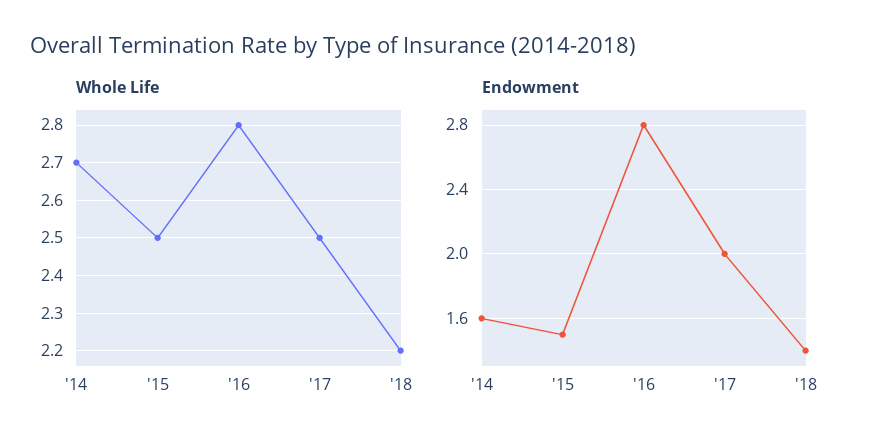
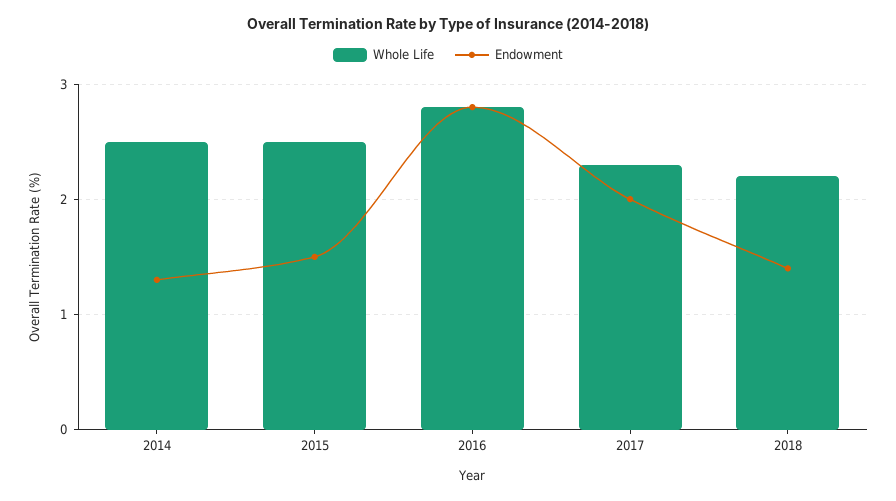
  {
    "Whole Life": {
-     "'14": 2.7,
+     "'14": 2.5,
      "'15": 2.5,
      "'16": 2.8,
-     "'17": 2.5,
+     "'17": 2.3,
      "'18": 2.2
    },
    "Endowment": {
-     "'14": 1.6,
+     "'14": 1.3,
      "'15": 1.5,
      "'16": 2.8,
      "'17": 2,
      "'18": 1.4
    }
  }

